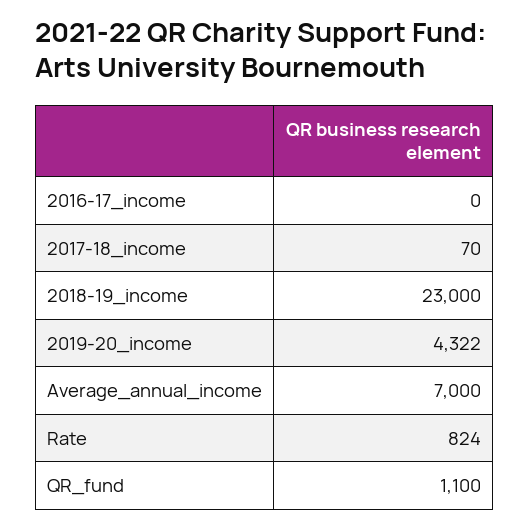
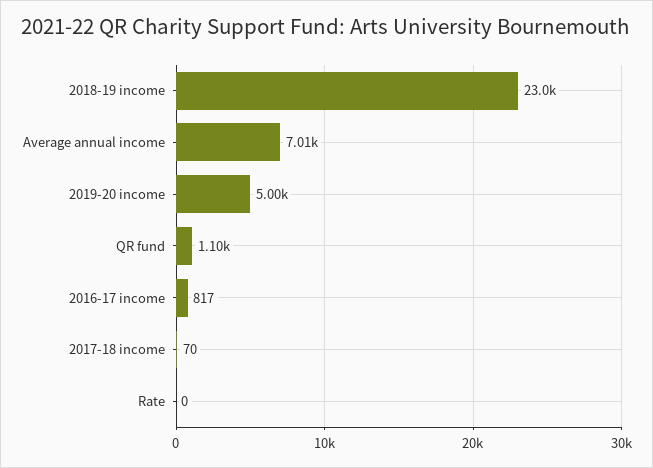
  {
-   "2016-17_income": 0,
+   "2016-17_income": 817,
    "2017-18_income": 70,
    "2018-19_income": 23000,
-   "2019-20_income": 4322,
+   "2019-20_income": 5000,
-   "Average_annual_income": 7000,
+   "Average_annual_income": 7010,
-   "Rate": 824,
+   "Rate": 0,
    "QR_fund": 1100
  }

